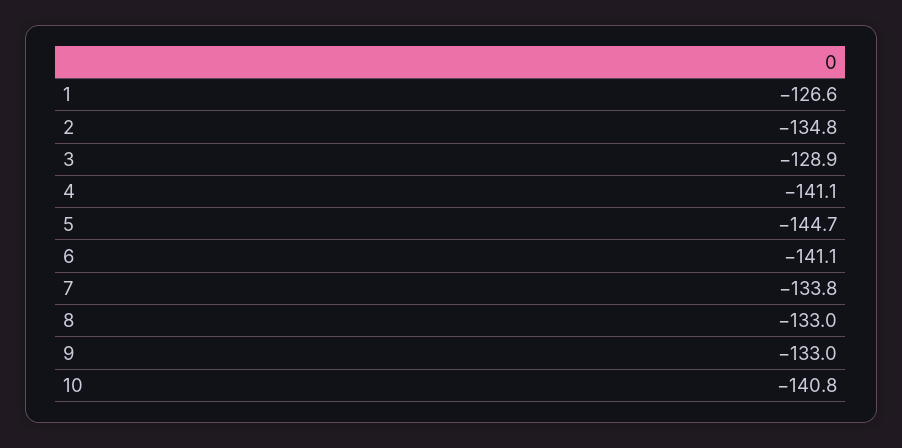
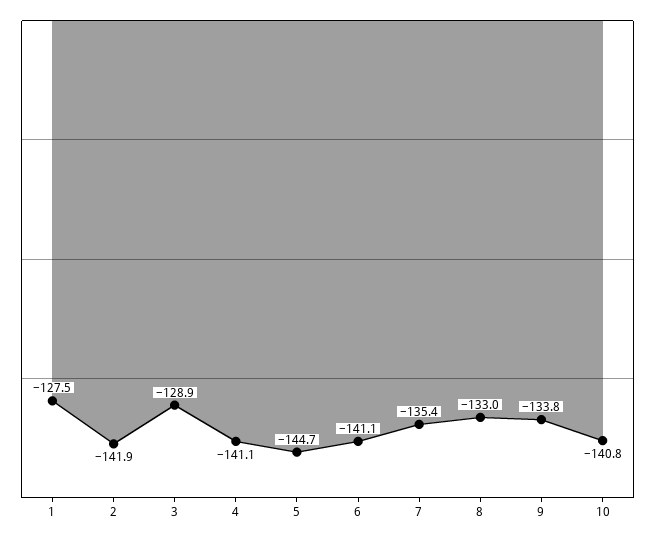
  {
-   "1": -126.6,
+   "1": -127.5,
-   "2": -134.8,
+   "2": -141.9,
    "3": -128.9,
    "4": -141.1,
    "5": -144.7,
    "6": -141.1,
-   "7": -133.8,
+   "7": -135.4,
    "8": -133,
-   "9": -133,
+   "9": -133.8,
    "10": -140.8
  }

